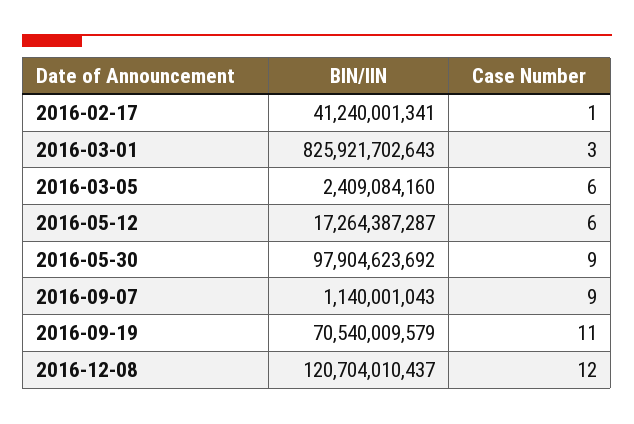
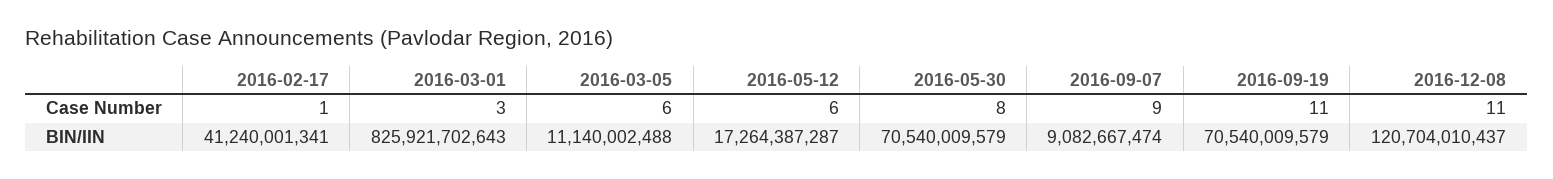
  {
    "BIN/IIN": {
      "2016-02-17": 41240001341,
      "2016-03-01": 825921702643,
-     "2016-03-05": 2409084160,
+     "2016-03-05": 11140002488,
      "2016-05-12": 17264387287,
-     "2016-05-30": 97904623692,
+     "2016-05-30": 70540009579,
-     "2016-09-07": 1140001043,
+     "2016-09-07": 9082667474,
      "2016-09-19": 70540009579,
      "2016-12-08": 120704010437
    },
    "Case Number": {
      "2016-02-17": 1,
      "2016-03-01": 3,
      "2016-03-05": 6,
      "2016-05-12": 6,
-     "2016-05-30": 9,
+     "2016-05-30": 8,
      "2016-09-07": 9,
      "2016-09-19": 11,
-     "2016-12-08": 12
+     "2016-12-08": 11
    }
  }

